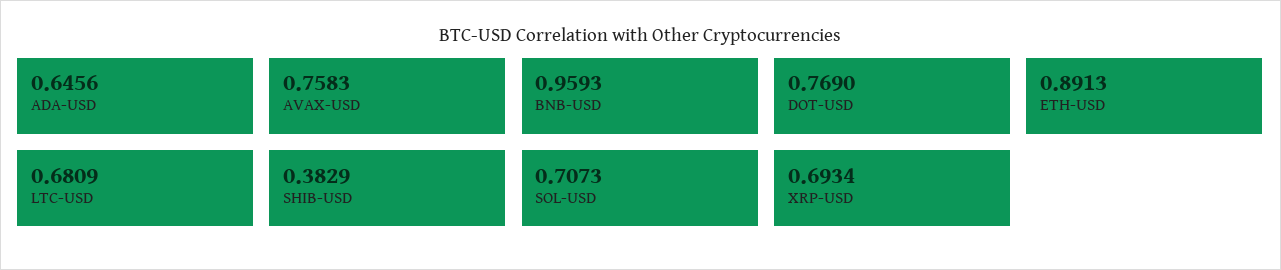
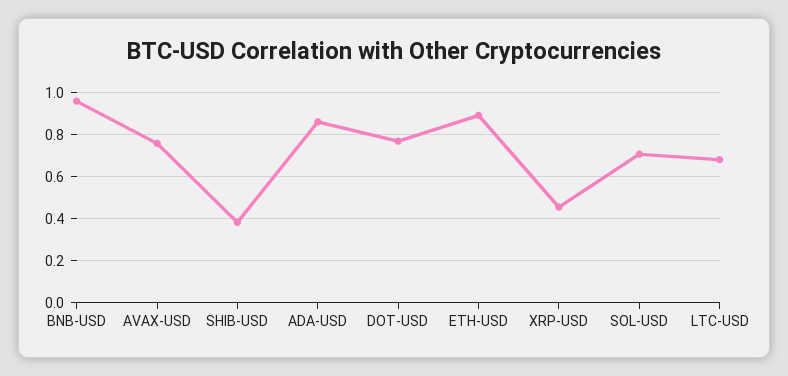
  {
-   "ADA-USD": 0.6456,
+   "ADA-USD": 0.85,
    "AVAX-USD": 0.7583,
    "BNB-USD": 0.9593,
    "DOT-USD": 0.769,
    "ETH-USD": 0.8913,
    "LTC-USD": 0.6809,
    "SHIB-USD": 0.3829,
    "SOL-USD": 0.7073,
-   "XRP-USD": 0.6934
+   "XRP-USD": 0.45
  }

